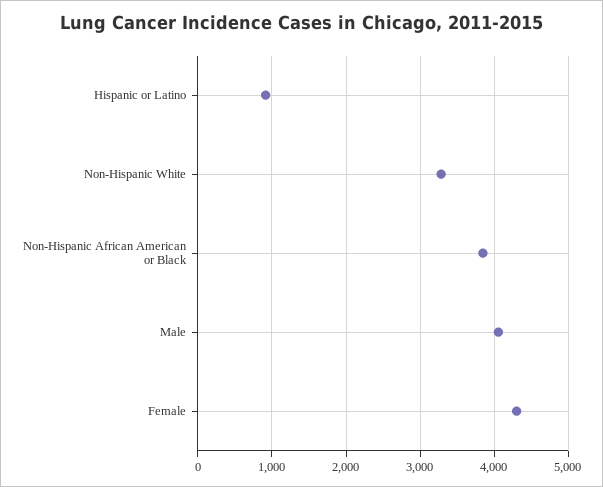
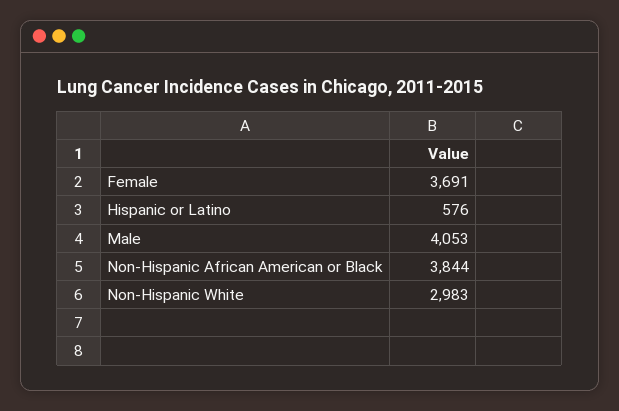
  {
-   "Hispanic or Latino": 900,
+   "Hispanic or Latino": 576,
-   "Non-Hispanic White": 3300,
+   "Non-Hispanic White": 2983,
    "Non-Hispanic African American or Black": 3844,
    "Male": 4053,
-   "Female": 4300
+   "Female": 3691
  }

